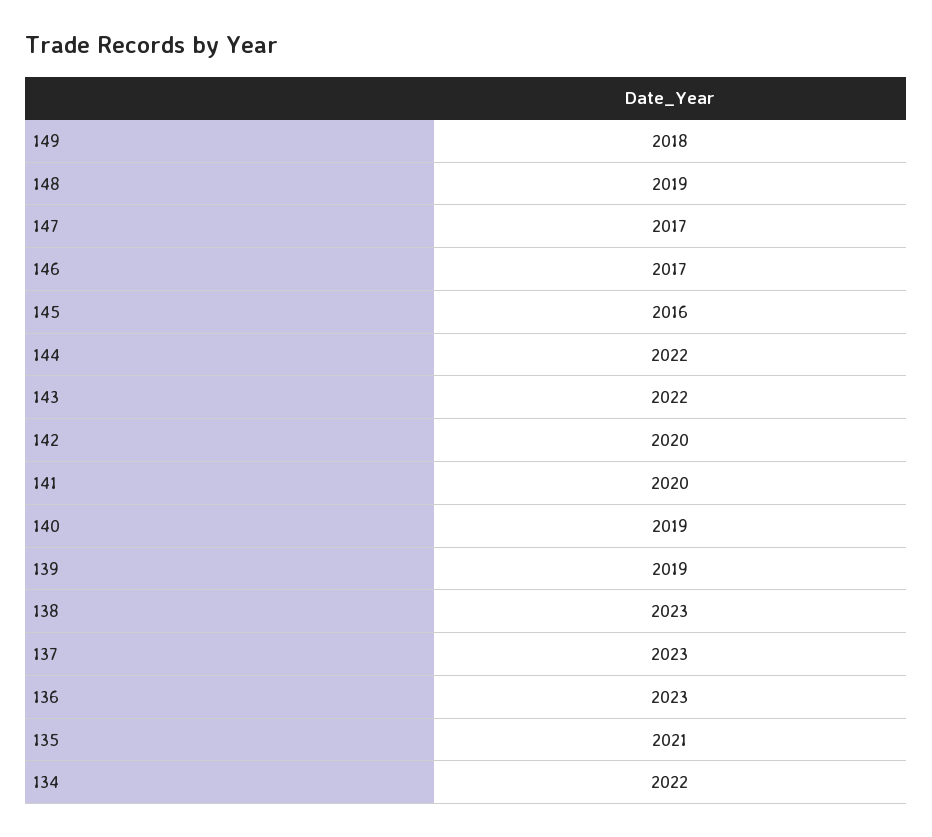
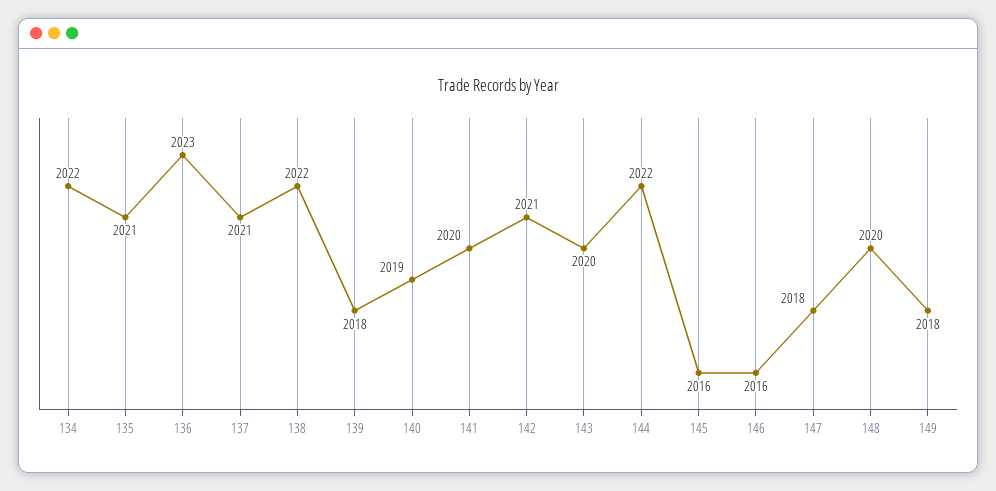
  {
    "149": 2018,
-   "148": 2019,
+   "148": 2020,
-   "147": 2017,
+   "147": 2018,
-   "146": 2017,
+   "146": 2016,
    "145": 2016,
    "144": 2022,
-   "143": 2022,
+   "143": 2020,
-   "142": 2020,
+   "142": 2021,
    "141": 2020,
    "140": 2019,
-   "139": 2019,
+   "139": 2018,
-   "138": 2023,
+   "138": 2022,
-   "137": 2023,
+   "137": 2021,
    "136": 2023,
    "135": 2021,
    "134": 2022
  }

